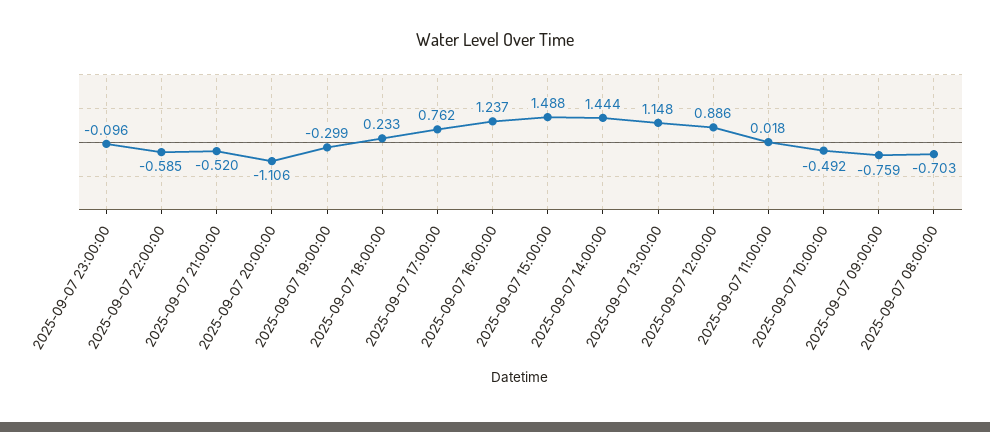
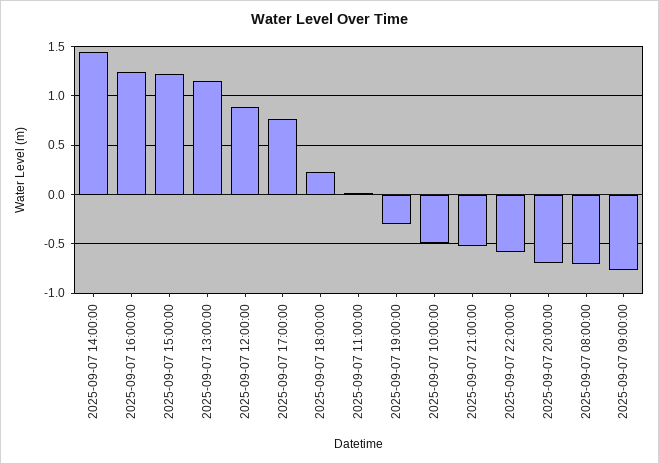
  {
-   "2025-09-07 23:00:00": -0.096,
    "2025-09-07 22:00:00": -0.585,
    "2025-09-07 21:00:00": -0.52,
-   "2025-09-07 20:00:00": -1.106,
+   "2025-09-07 20:00:00": -0.7,
    "2025-09-07 19:00:00": -0.299,
    "2025-09-07 18:00:00": 0.233,
    "2025-09-07 17:00:00": 0.762,
    "2025-09-07 16:00:00": 1.237,
-   "2025-09-07 15:00:00": 1.488,
+   "2025-09-07 15:00:00": 1.2,
    "2025-09-07 14:00:00": 1.444,
    "2025-09-07 13:00:00": 1.148,
    "2025-09-07 12:00:00": 0.886,
    "2025-09-07 11:00:00": 0.018,
    "2025-09-07 10:00:00": -0.492,
    "2025-09-07 09:00:00": -0.759,
    "2025-09-07 08:00:00": -0.703
  }

